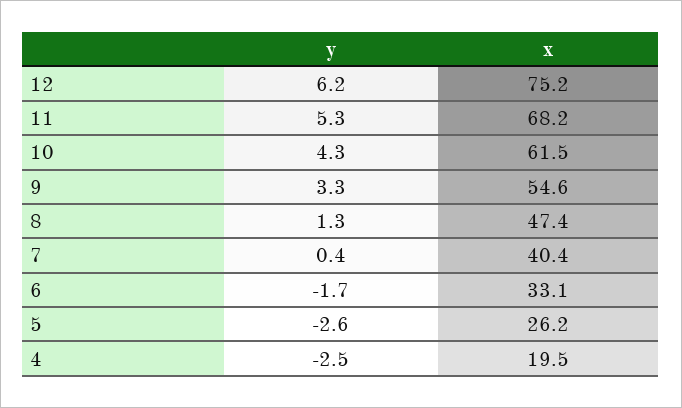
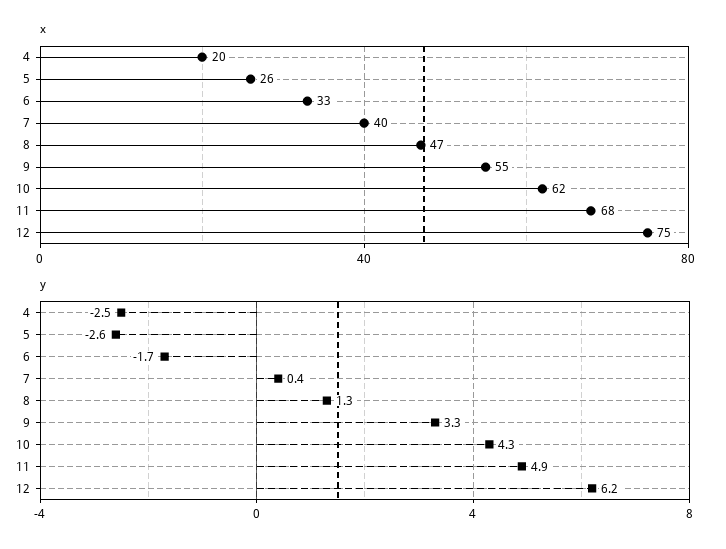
  {
    "y": {
      "12": 6.2,
-     "11": 5.3,
+     "11": 4.9,
      "10": 4.3,
      "9": 3.3,
      "8": 1.3,
      "7": 0.4,
      "6": -1.7,
      "5": -2.6,
      "4": -2.5
    },
    "x": {
      "12": 75.2,
      "11": 68.2,
      "10": 61.5,
      "9": 54.6,
      "8": 47.4,
      "7": 40.4,
      "6": 33.1,
      "5": 26.2,
      "4": 19.5
    }
  }

